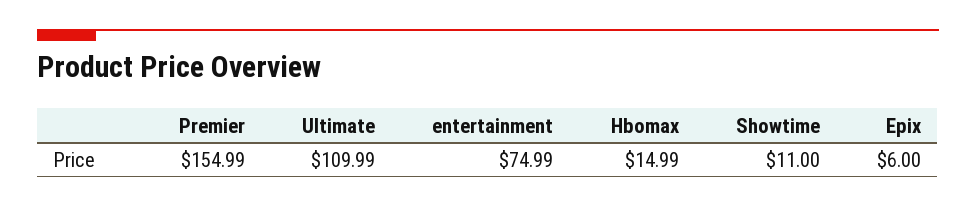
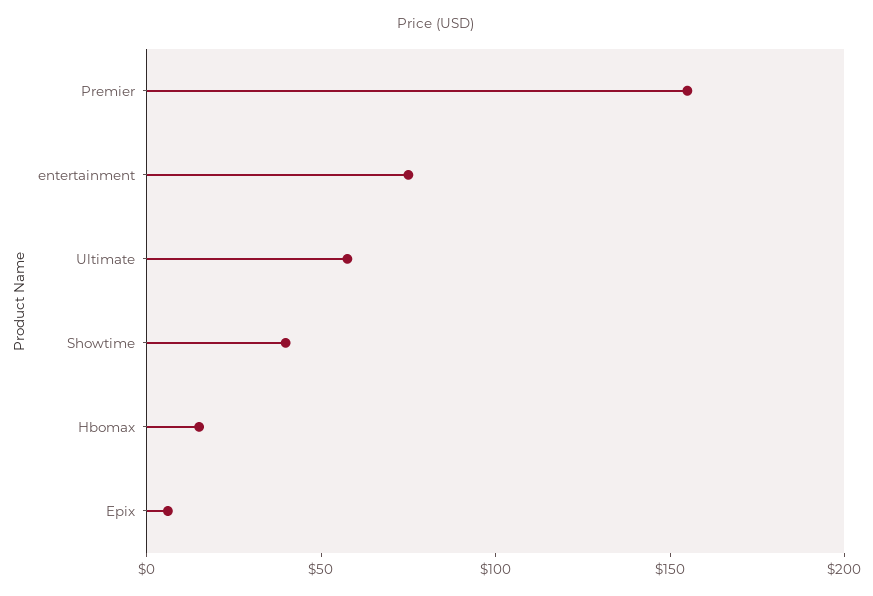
  {
    "Premier": 154.99,
-   "Ultimate": 109.99,
+   "Ultimate": 60,
    "entertainment": 74.99,
    "Hbomax": 14.99,
-   "Showtime": 11,
+   "Showtime": 40,
    "Epix": 6
  }

